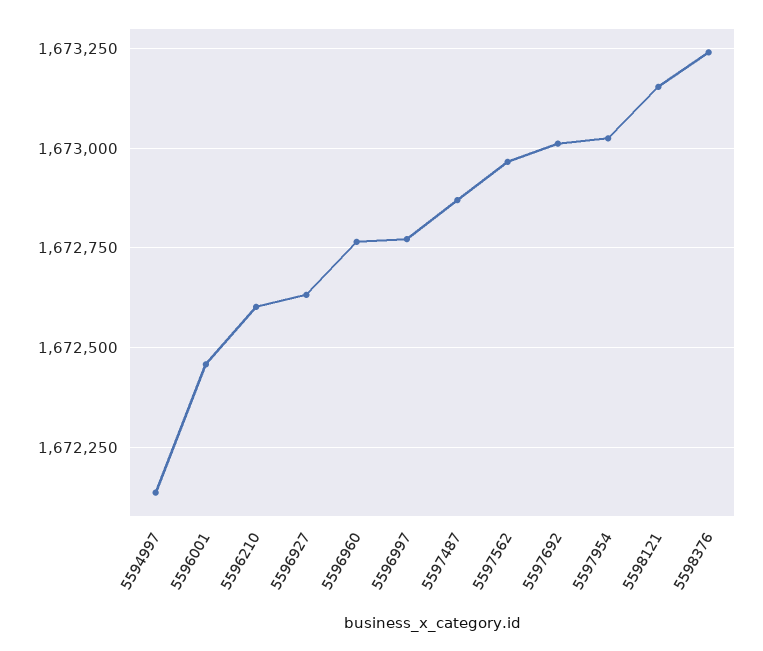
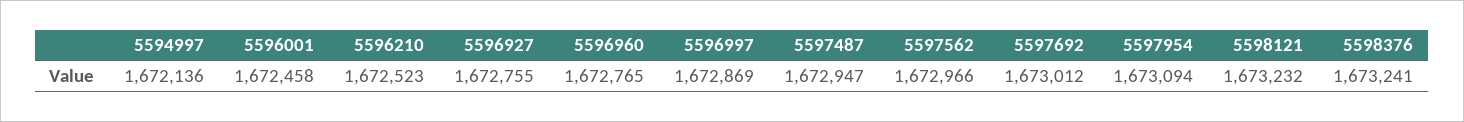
  {
    "5594997": 1672136,
    "5596001": 1672458,
-   "5596210": 1672600,
+   "5596210": 1672523,
-   "5596927": 1672625,
+   "5596927": 1672755,
    "5596960": 1672765,
-   "5596997": 1672775,
+   "5596997": 1672869,
-   "5597487": 1672875,
+   "5597487": 1672947,
    "5597562": 1672966,
    "5597692": 1673012,
-   "5597954": 1673025,
+   "5597954": 1673094,
-   "5598121": 1673150,
+   "5598121": 1673232,
    "5598376": 1673241
  }

